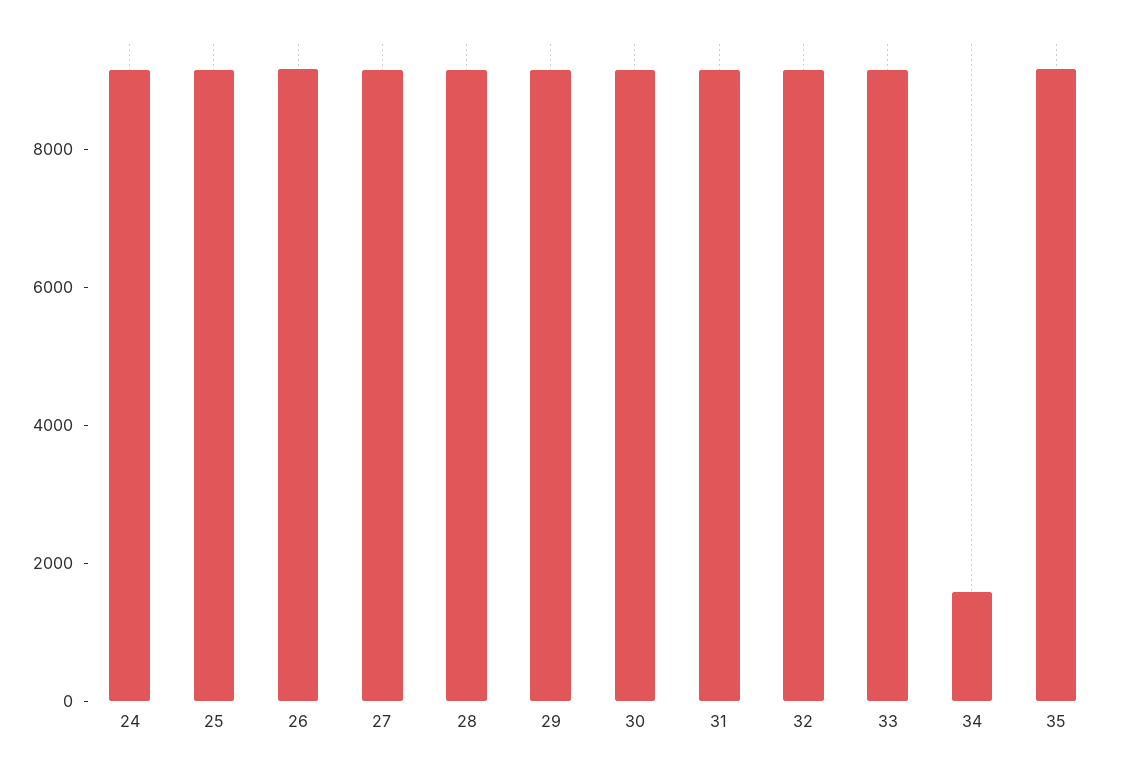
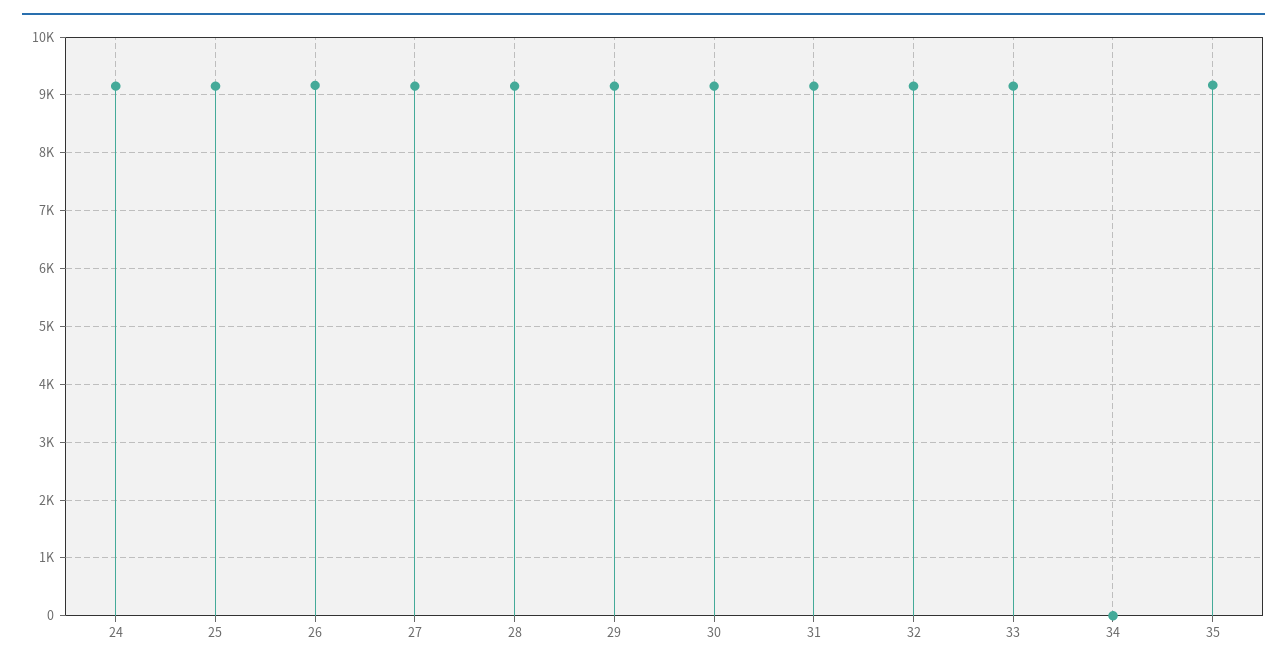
  {
    "24": 9200,
    "25": 9200,
    "26": 9200,
    "27": 9200,
    "28": 9200,
    "29": 9200,
    "30": 9200,
    "31": 9200,
    "32": 9200,
    "33": 9200,
-   "34": 1500,
+   "34": 0,
    "35": 9200
  }

